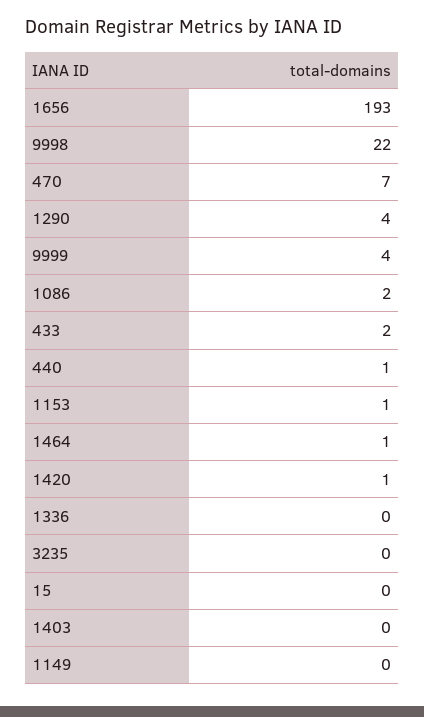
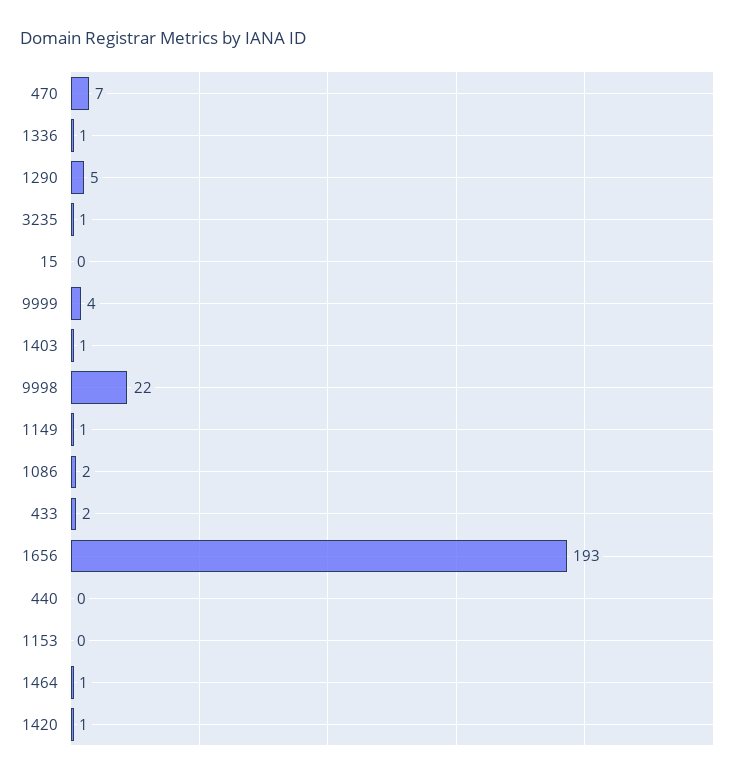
  {
    "1656": 193,
    "9998": 22,
    "470": 7,
-   "1290": 4,
+   "1290": 5,
    "9999": 4,
    "1086": 2,
    "433": 2,
-   "440": 1,
+   "440": 0,
-   "1153": 1,
+   "1153": 0,
    "1464": 1,
    "1420": 1,
-   "1336": 0,
+   "1336": 1,
-   "3235": 0,
+   "3235": 1,
    "15": 0,
-   "1403": 0,
+   "1403": 1,
-   "1149": 0
+   "1149": 1
  }

